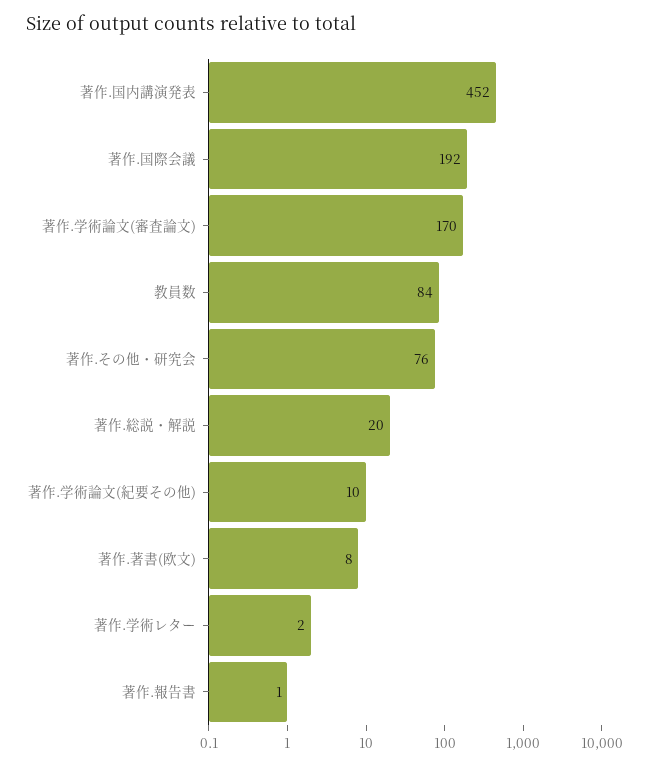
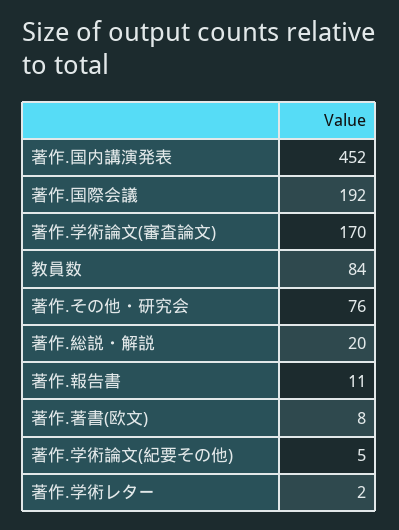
  {
    "著作.国内講演発表": 452,
    "著作.国際会議": 192,
    "著作.学術論文(審査論文)": 170,
    "教員数": 84,
    "著作.その他・研究会": 76,
    "著作.総説・解説": 20,
-   "著作.学術論文(紀要その他)": 10,
+   "著作.学術論文(紀要その他)": 5,
    "著作.著書(欧文)": 8,
    "著作.学術レター": 2,
-   "著作.報告書": 1
+   "著作.報告書": 11
  }

